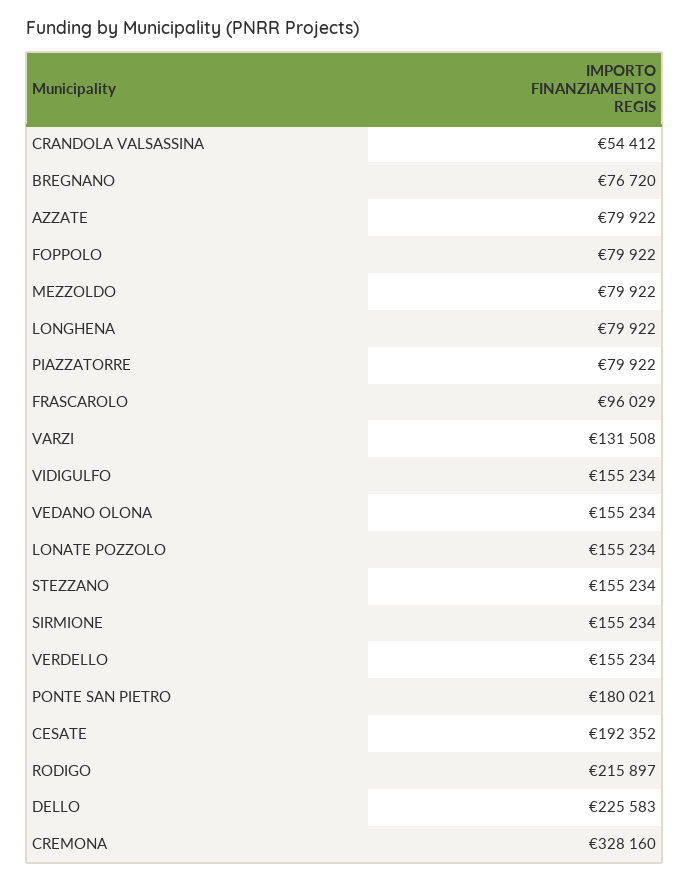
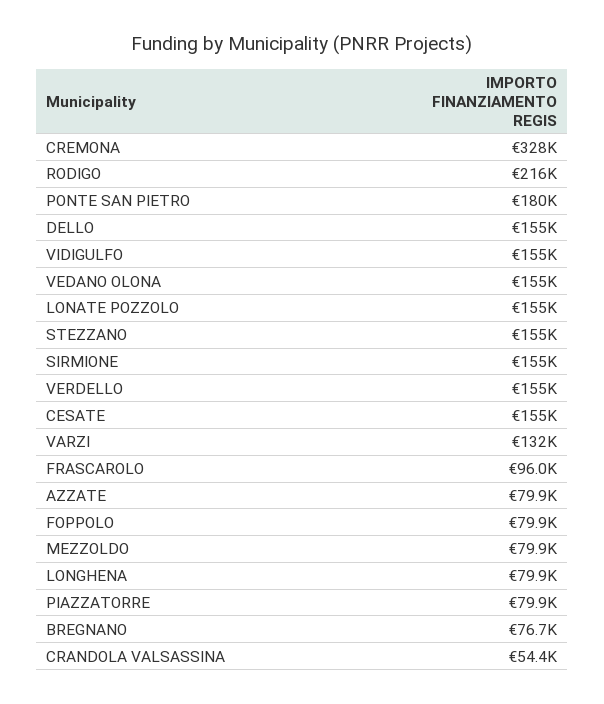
  {
    "CRANDOLA VALSASSINA": 54412,
    "BREGNANO": 76720,
    "AZZATE": 79922,
    "FOPPOLO": 79922,
    "MEZZOLDO": 79922,
    "LONGHENA": 79922,
    "PIAZZATORRE": 79922,
    "FRASCAROLO": 96029,
    "VARZI": 131508,
    "VIDIGULFO": 155234,
    "VEDANO OLONA": 155234,
    "LONATE POZZOLO": 155234,
    "STEZZANO": 155234,
    "SIRMIONE": 155234,
    "VERDELLO": 155234,
    "PONTE SAN PIETRO": 180021,
-   "CESATE": 192352,
+   "CESATE": 155000,
    "RODIGO": 215897,
-   "DELLO": 225583,
+   "DELLO": 155000,
    "CREMONA": 328160
  }

